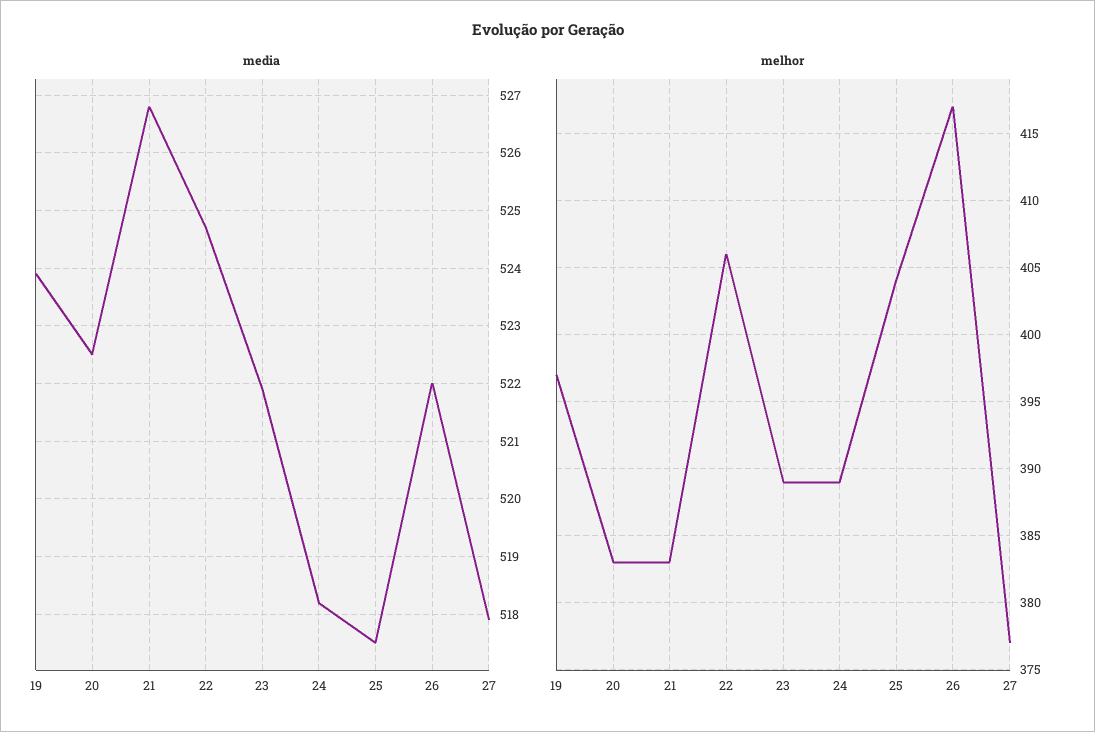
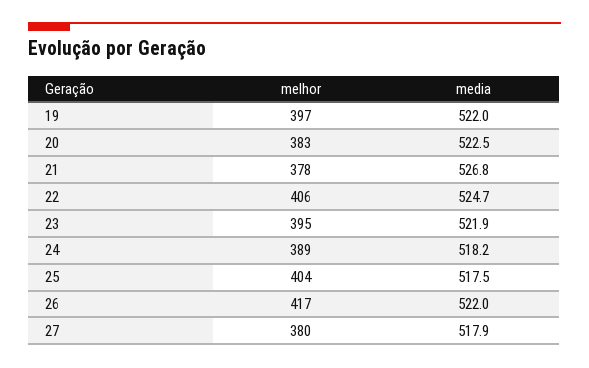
  {
    "media": {
-     "19": 524,
+     "19": 522,
      "20": 522.5,
      "21": 526.8,
      "22": 524.7,
      "23": 521.9,
      "24": 518.2,
      "25": 517.5,
      "26": 522,
      "27": 517.9
    },
    "melhor": {
      "19": 397,
      "20": 383,
-     "21": 383,
+     "21": 378,
      "22": 406,
-     "23": 389,
+     "23": 395,
      "24": 389,
      "25": 404,
      "26": 417,
-     "27": 377
+     "27": 380
    }
  }

